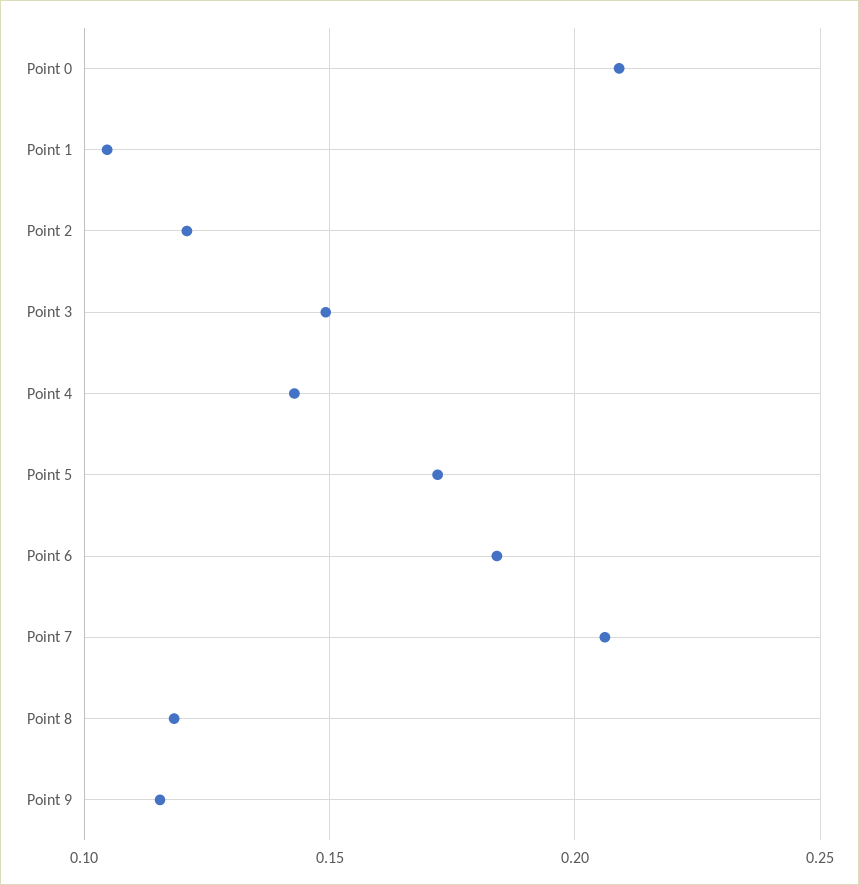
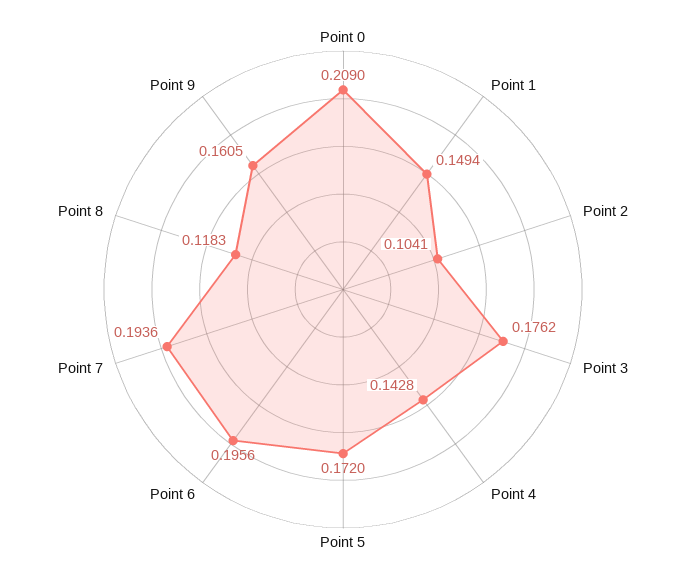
  {
    "Point 0": 0.209,
-   "Point 1": 0.105,
+   "Point 1": 0.1494,
-   "Point 2": 0.12,
+   "Point 2": 0.1041,
-   "Point 3": 0.15,
+   "Point 3": 0.1762,
    "Point 4": 0.1428,
    "Point 5": 0.172,
-   "Point 6": 0.185,
+   "Point 6": 0.1956,
-   "Point 7": 0.205,
+   "Point 7": 0.1936,
    "Point 8": 0.1183,
-   "Point 9": 0.115
+   "Point 9": 0.1605
  }

